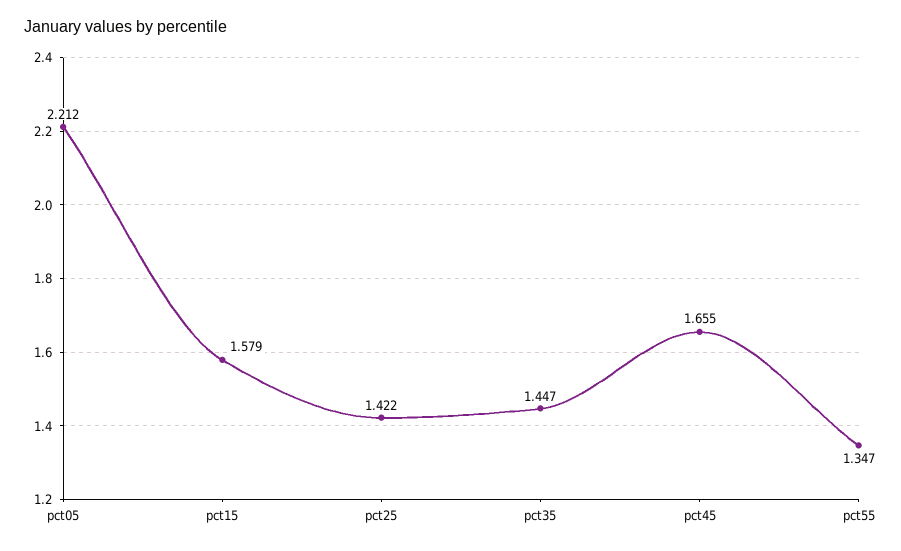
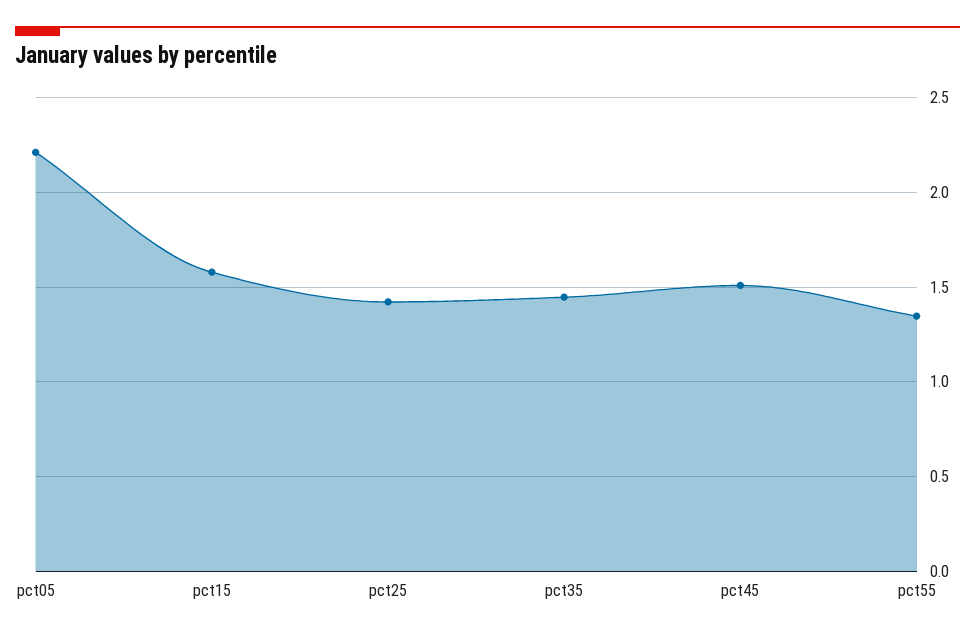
  {
    "pct05": 2.212,
    "pct15": 1.579,
    "pct25": 1.422,
    "pct35": 1.447,
-   "pct45": 1.655,
+   "pct45": 1.5,
    "pct55": 1.347
  }

